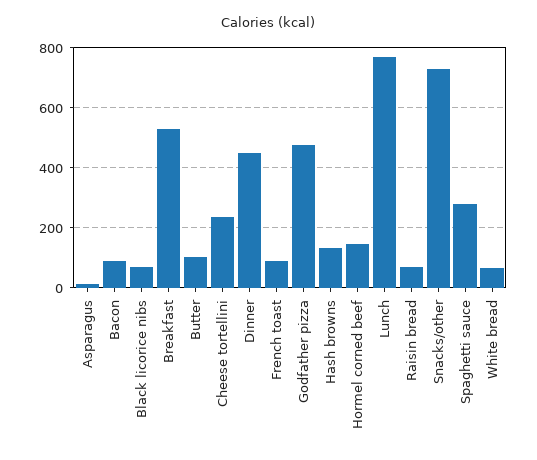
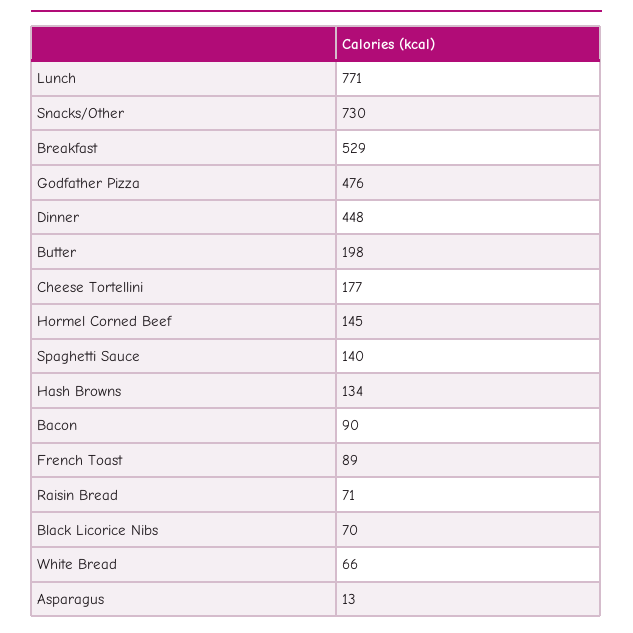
  {
    "Asparagus": 13,
    "Bacon": 90,
    "Black licorice nibs": 70,
    "Breakfast": 529,
-   "Butter": 100,
+   "Butter": 198,
-   "Cheese tortellini": 240,
+   "Cheese tortellini": 177,
    "Dinner": 448,
    "French toast": 89,
    "Godfather pizza": 476,
    "Hash browns": 134,
    "Hormel corned beef": 145,
    "Lunch": 771,
    "Raisin bread": 71,
    "Snacks/other": 730,
-   "Spaghetti sauce": 280,
+   "Spaghetti sauce": 140,
    "White bread": 66
  }

